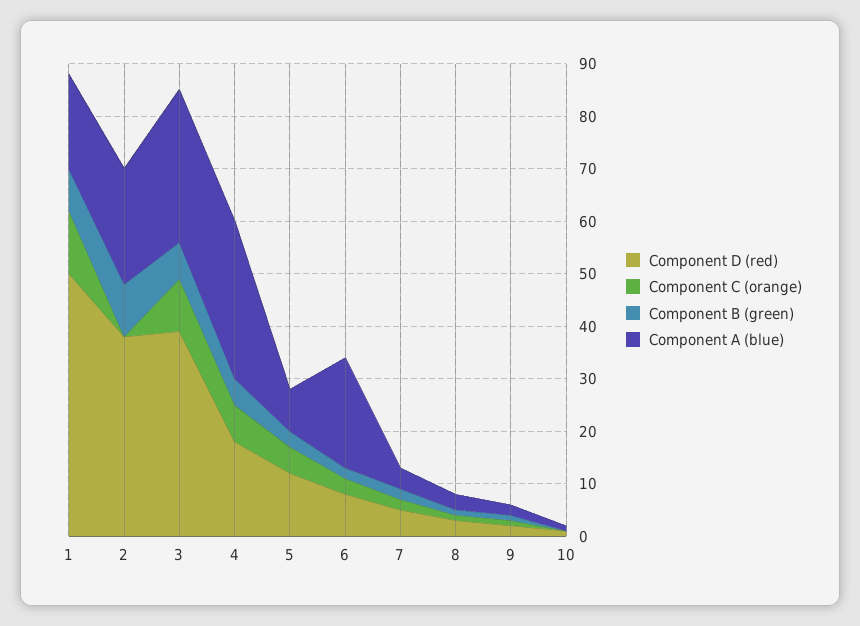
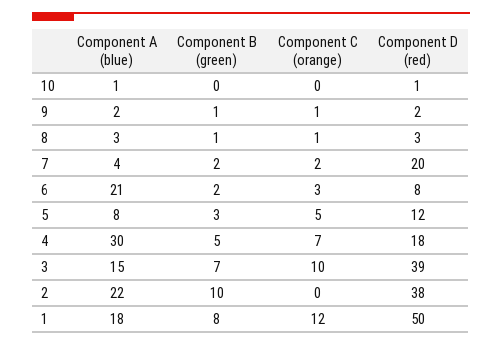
  {
    "Component D (red)": {
      "1": 50,
      "2": 38,
      "3": 39,
      "4": 18,
      "5": 12,
      "6": 8,
-     "7": 5,
+     "7": 20,
      "8": 3,
      "9": 2,
      "10": 1
    },
    "Component C (orange)": {
      "1": 12,
      "2": 0,
      "3": 10,
      "4": 7,
      "5": 5,
      "6": 3,
      "7": 2,
      "8": 1,
      "9": 1,
      "10": 0
    },
    "Component B (green)": {
      "1": 8,
      "2": 10,
      "3": 7,
      "4": 5,
      "5": 3,
      "6": 2,
      "7": 2,
      "8": 1,
      "9": 1,
      "10": 0
    },
    "Component A (blue)": {
      "1": 18,
      "2": 22,
-     "3": 30,
+     "3": 15,
      "4": 30,
      "5": 8,
      "6": 21,
      "7": 4,
      "8": 3,
      "9": 2,
      "10": 1
    }
  }

